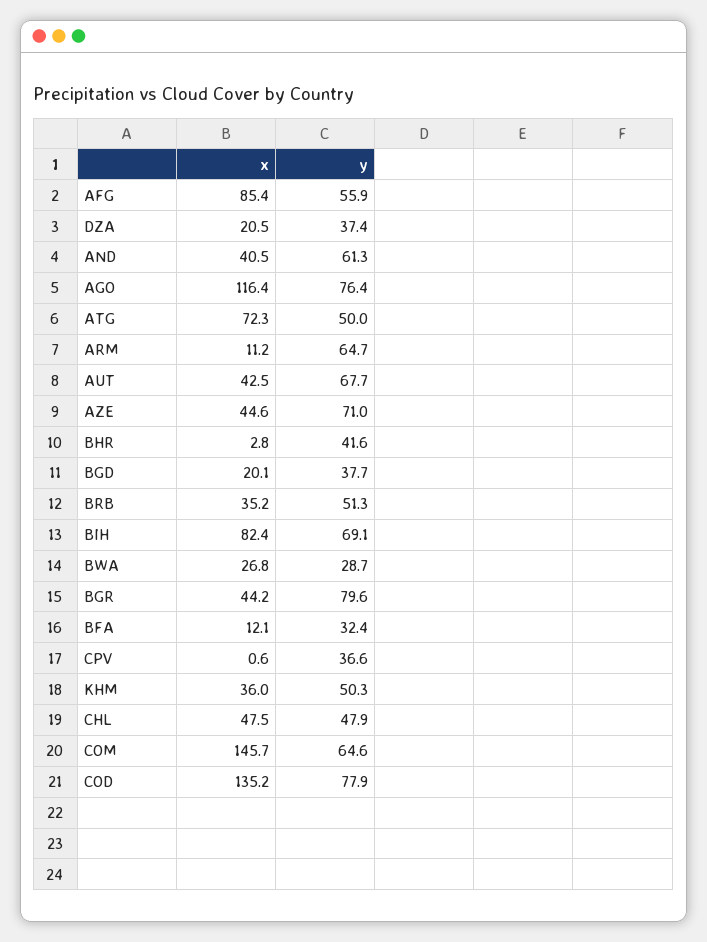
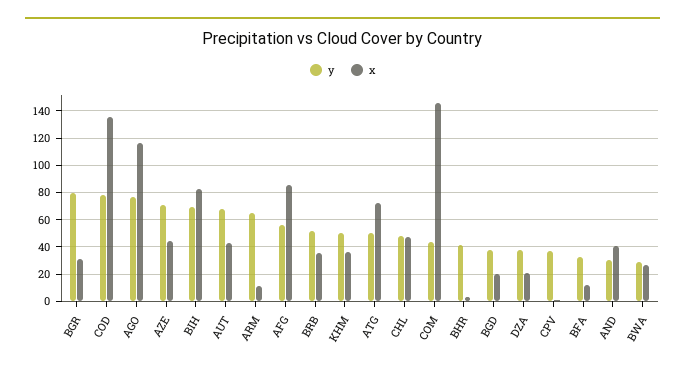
  {
    "x": {
      "AFG": 85.4,
      "DZA": 20.5,
      "AND": 40.5,
      "AGO": 116.4,
      "ATG": 72.3,
      "ARM": 11.2,
      "AUT": 42.5,
      "AZE": 44.6,
      "BHR": 2.8,
      "BGD": 20.1,
      "BRB": 35.2,
      "BIH": 82.4,
      "BWA": 26.8,
-     "BGR": 44.2,
+     "BGR": 30,
      "BFA": 12.1,
      "CPV": 0.6,
      "KHM": 36,
      "CHL": 47.5,
      "COM": 145.7,
      "COD": 135.2
    },
    "y": {
      "AFG": 55.9,
      "DZA": 37.4,
-     "AND": 61.3,
+     "AND": 30,
      "AGO": 76.4,
      "ATG": 50,
      "ARM": 64.7,
      "AUT": 67.7,
      "AZE": 71,
      "BHR": 41.6,
      "BGD": 37.7,
      "BRB": 51.3,
      "BIH": 69.1,
      "BWA": 28.7,
      "BGR": 79.6,
      "BFA": 32.4,
      "CPV": 36.6,
      "KHM": 50.3,
      "CHL": 47.9,
-     "COM": 64.6,
+     "COM": 45,
      "COD": 77.9
    }
  }

